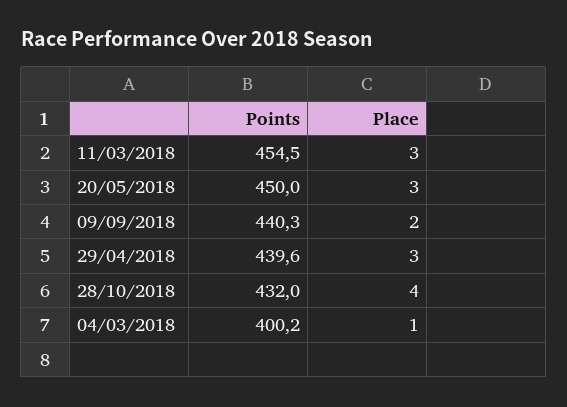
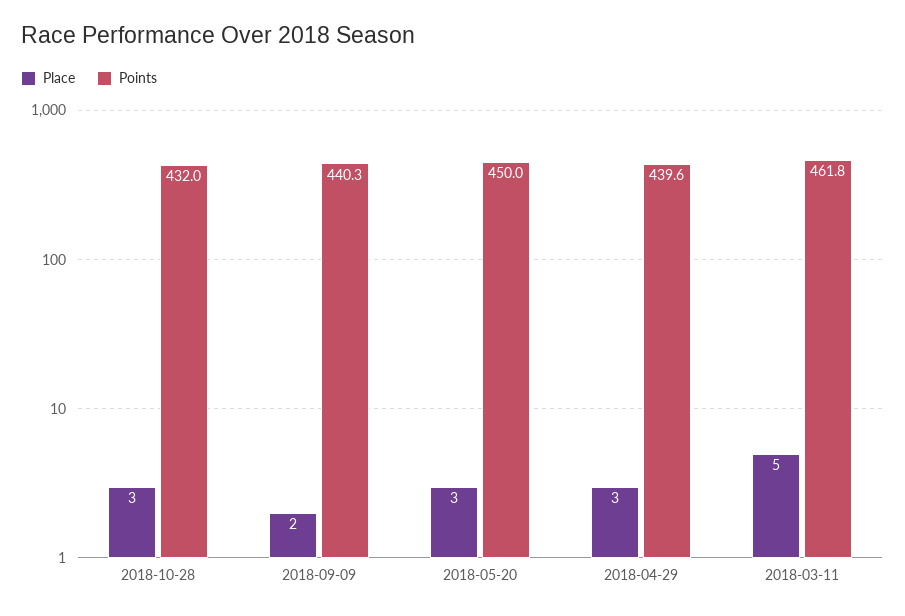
  {
    "Points": {
-     "11/03/2018": 454.5,
+     "11/03/2018": 461.8,
      "20/05/2018": 450,
      "09/09/2018": 440.3,
      "29/04/2018": 439.6,
-     "28/10/2018": 432,
+     "28/10/2018": 432
-     "04/03/2018": 400.2
    },
    "Place": {
-     "11/03/2018": 3,
+     "11/03/2018": 5,
      "20/05/2018": 3,
      "09/09/2018": 2,
      "29/04/2018": 3,
-     "28/10/2018": 4,
+     "28/10/2018": 3
-     "04/03/2018": 1
    }
  }

